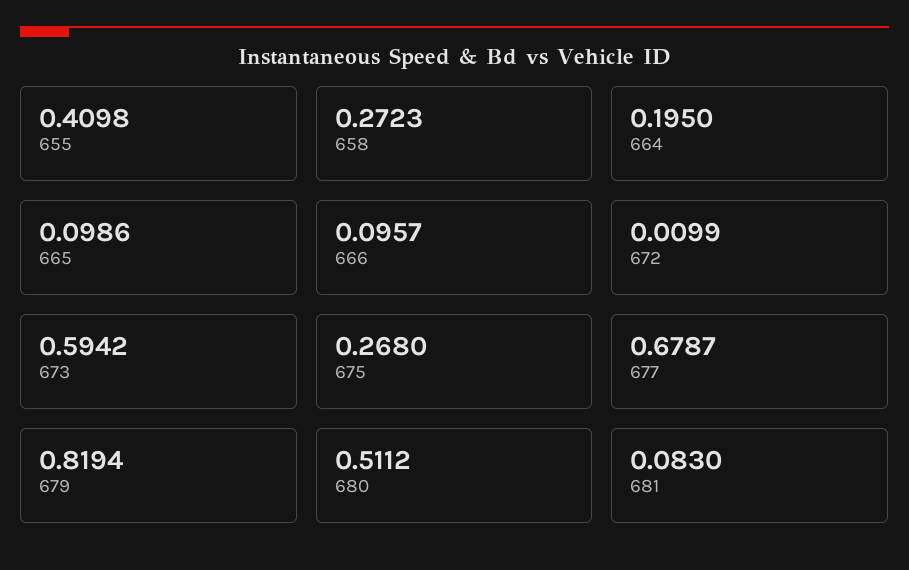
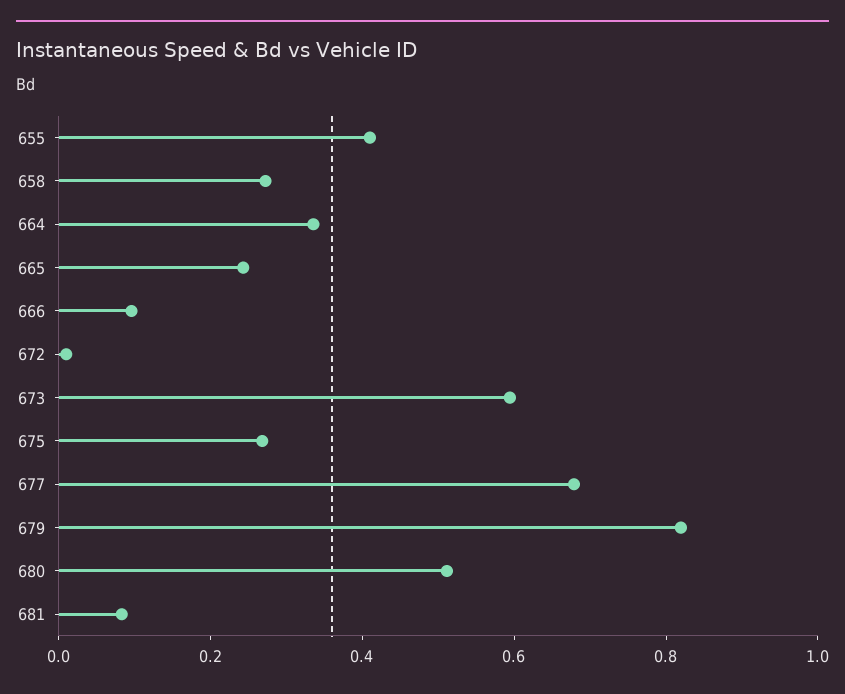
  {
    "655": 0.4098,
    "658": 0.2723,
-   "664": 0.195,
+   "664": 0.35,
-   "665": 0.0986,
+   "665": 0.25,
    "666": 0.0957,
    "672": 0.0099,
    "673": 0.5942,
    "675": 0.268,
    "677": 0.6787,
    "679": 0.8194,
    "680": 0.5112,
    "681": 0.083
  }

